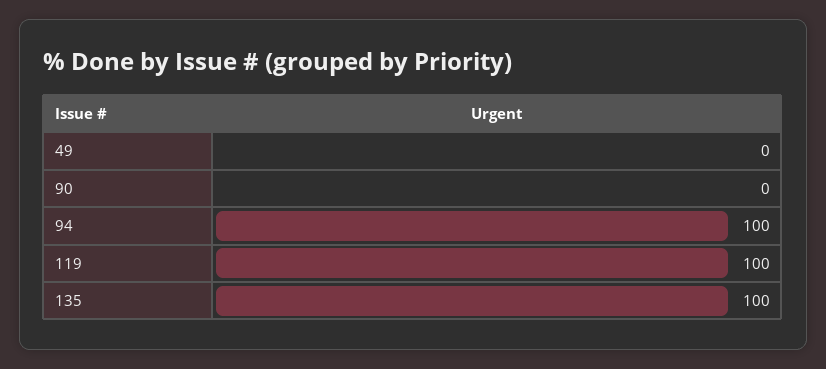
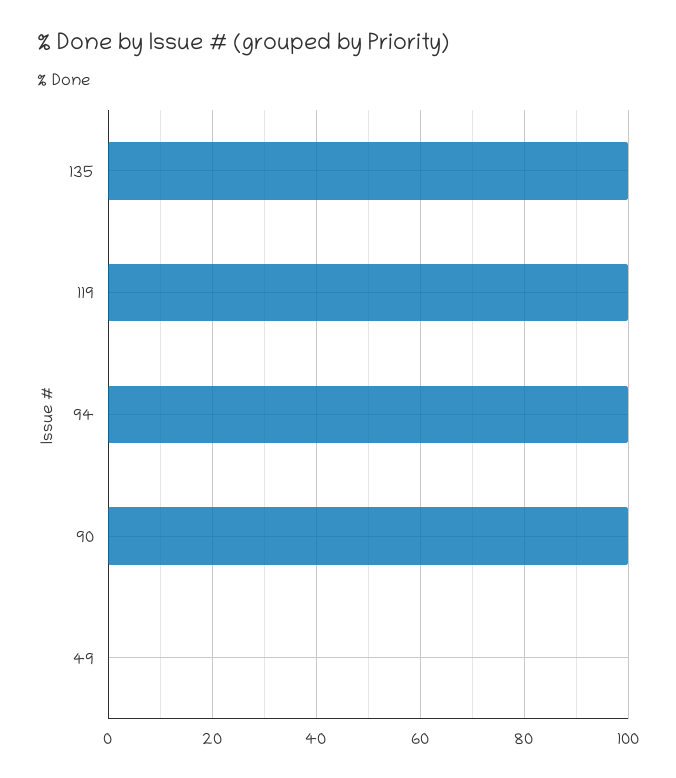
  {
    "49": 0,
-   "90": 0,
+   "90": 100,
    "94": 100,
    "119": 100,
    "135": 100
  }

